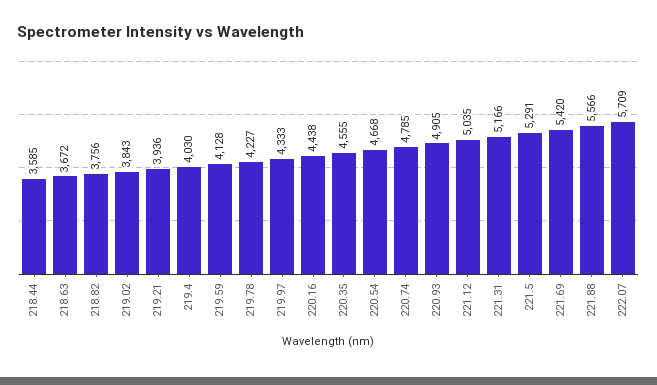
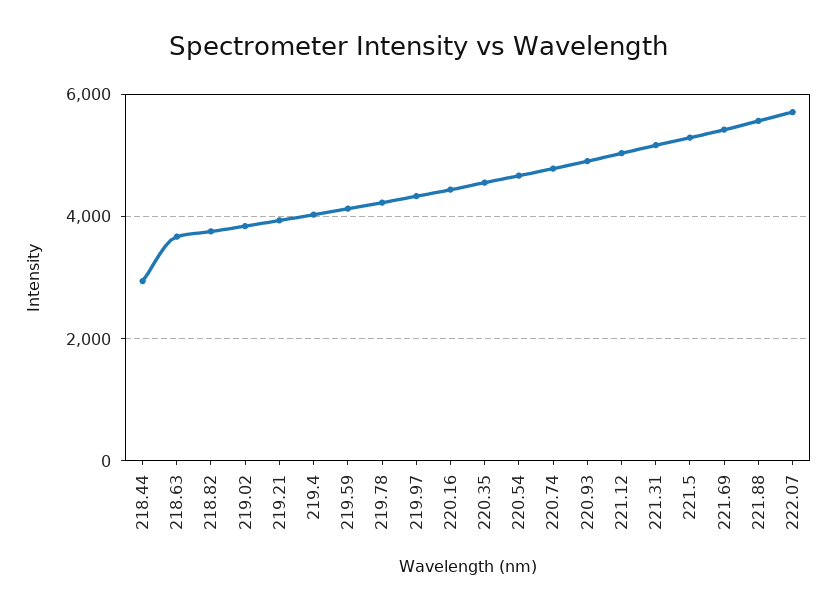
  {
-   "218.44": 3585,
+   "218.44": 3000,
    "218.63": 3672,
    "218.82": 3756,
    "219.02": 3843,
    "219.21": 3936,
    "219.4": 4030,
    "219.59": 4128,
    "219.78": 4227,
    "219.97": 4333,
    "220.16": 4438,
    "220.35": 4555,
    "220.54": 4668,
    "220.74": 4785,
    "220.93": 4905,
    "221.12": 5035,
    "221.31": 5166,
    "221.5": 5291,
    "221.69": 5420,
    "221.88": 5566,
    "222.07": 5709
  }

